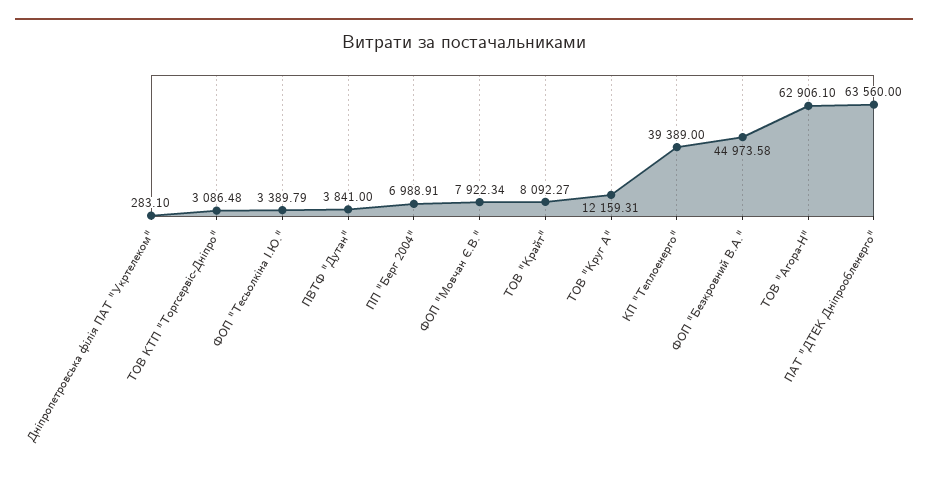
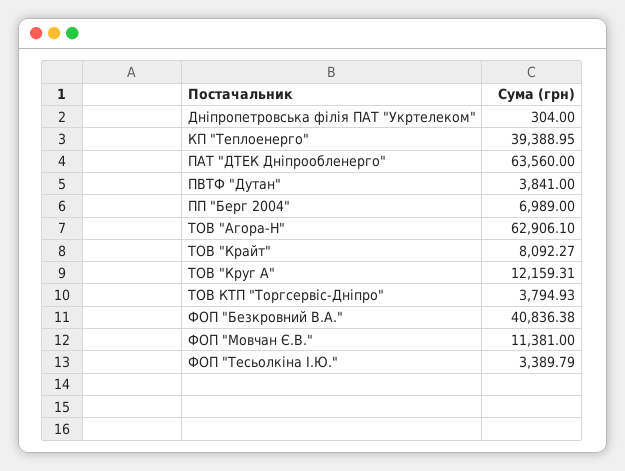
  {
-   "Дніпропетровська філія ПАТ \"Укртелеком\"": 283.1,
+   "Дніпропетровська філія ПАТ \"Укртелеком\"": 304,
-   "ТОВ КТП \"Торгсервіс-Дніпро\"": 3086.48,
+   "ТОВ КТП \"Торгсервіс-Дніпро\"": 3794.93,
    "ФОП \"Тесьолкіна І.Ю.\"": 3389.79,
    "ПВТФ \"Дутан\"": 3841,
-   "ПП \"Берг 2004\"": 6988.91,
+   "ПП \"Берг 2004\"": 6989,
-   "ФОП \"Мовчан Є.В.\"": 7922.34,
+   "ФОП \"Мовчан Є.В.\"": 11381,
    "ТОВ \"Крайт\"": 8092.27,
    "ТОВ \"Круг А\"": 12159.31,
-   "КП \"Теплоенерго\"": 39389,
+   "КП \"Теплоенерго\"": 39388.95,
-   "ФОП \"Безкровний В.А.\"": 44973.58,
+   "ФОП \"Безкровний В.А.\"": 40836.38,
    "ТОВ \"Агора-Н\"": 62906.1,
    "ПАТ \"ДТЕК Дніпрообленерго\"": 63560
  }

